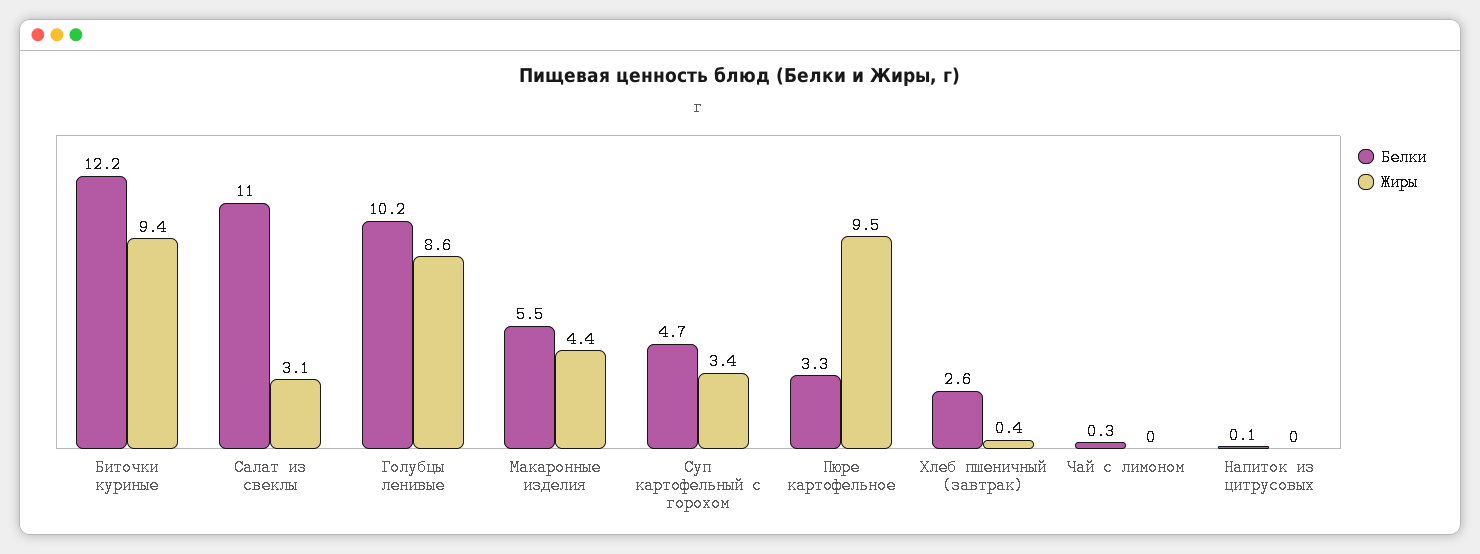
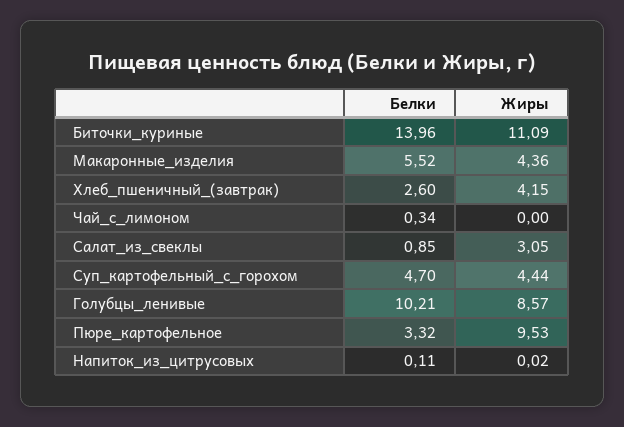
  {
    "Белки": {
-     "Биточки куриные": 12.2,
+     "Биточки куриные": 13.96,
-     "Салат из свеклы": 11,
+     "Салат из свеклы": 0.85,
      "Голубцы ленивые": 10.21,
      "Макаронные изделия": 5.52,
      "Суп картофельный с горохом": 4.7,
      "Пюре картофельное": 3.32,
      "Хлеб пшеничный (завтрак)": 2.6,
      "Чай с лимоном": 0.34,
      "Напиток из цитрусовых": 0.11
    },
    "Жиры": {
-     "Биточки куриные": 9.4,
+     "Биточки куриные": 11.09,
      "Салат из свеклы": 3.05,
      "Голубцы ленивые": 8.57,
      "Макаронные изделия": 4.36,
-     "Суп картофельный с горохом": 3.4,
+     "Суп картофельный с горохом": 4.44,
      "Пюре картофельное": 9.53,
-     "Хлеб пшеничный (завтрак)": 0.4,
+     "Хлеб пшеничный (завтрак)": 4.15,
      "Чай с лимоном": 0,
      "Напиток из цитрусовых": 0.02
    }
  }

